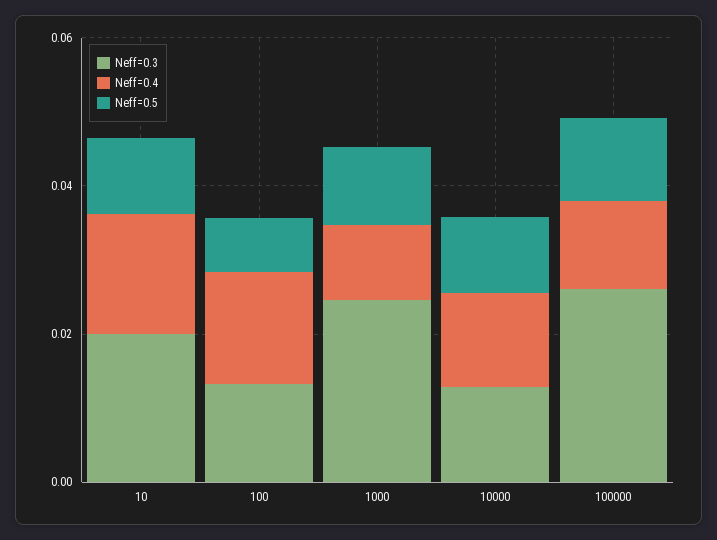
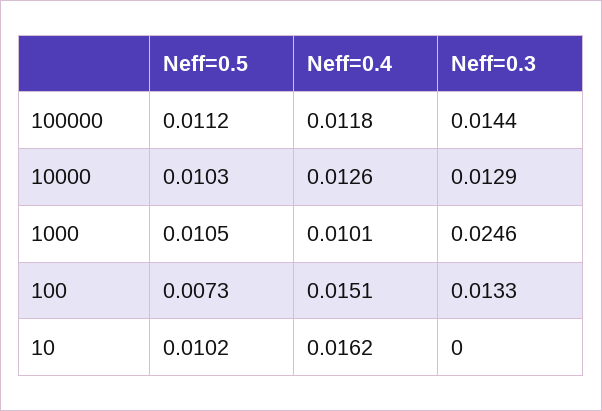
  {
    "Neff=0.3": {
-     "10": 0.02,
+     "10": 0,
      "100": 0.0133,
      "1000": 0.0246,
      "10000": 0.0129,
-     "100000": 0.025
+     "100000": 0.0144
    },
    "Neff=0.4": {
      "10": 0.0162,
      "100": 0.0151,
      "1000": 0.0101,
      "10000": 0.0126,
      "100000": 0.0118
    },
    "Neff=0.5": {
      "10": 0.0102,
      "100": 0.0073,
      "1000": 0.0105,
      "10000": 0.0103,
      "100000": 0.0112
    }
  }

